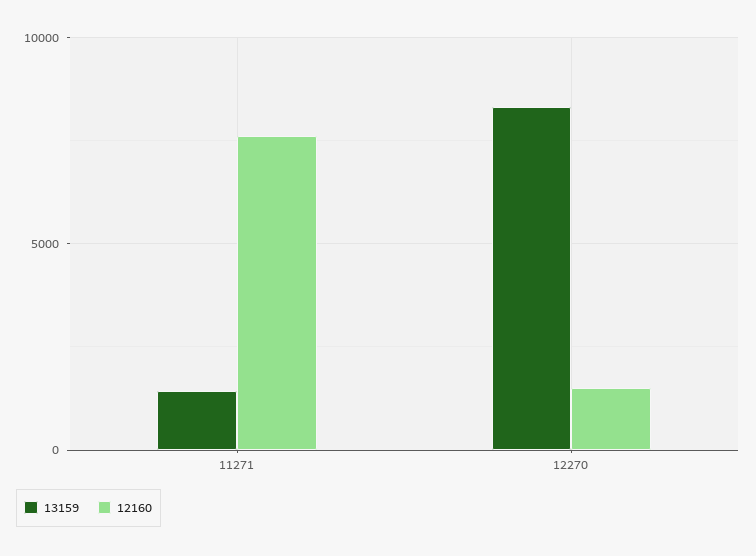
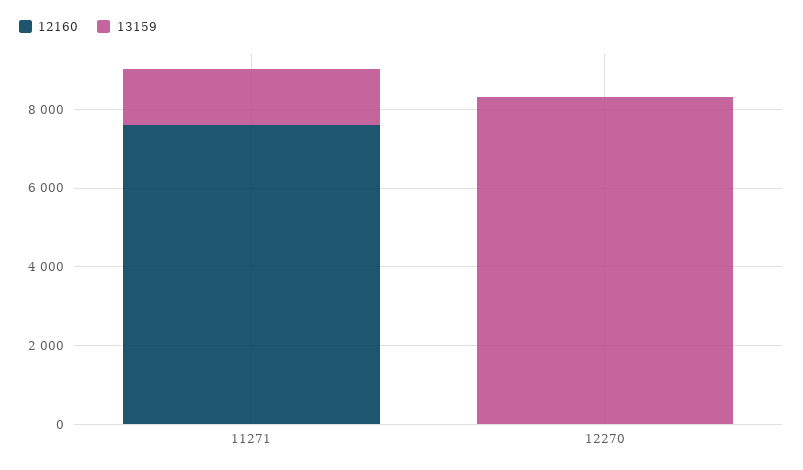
  {
    "13159": {
      "11271": 1500,
      "12270": 8500
    },
    "12160": {
      "11271": 7500,
-     "12270": 1500
+     "12270": 0
    }
  }

